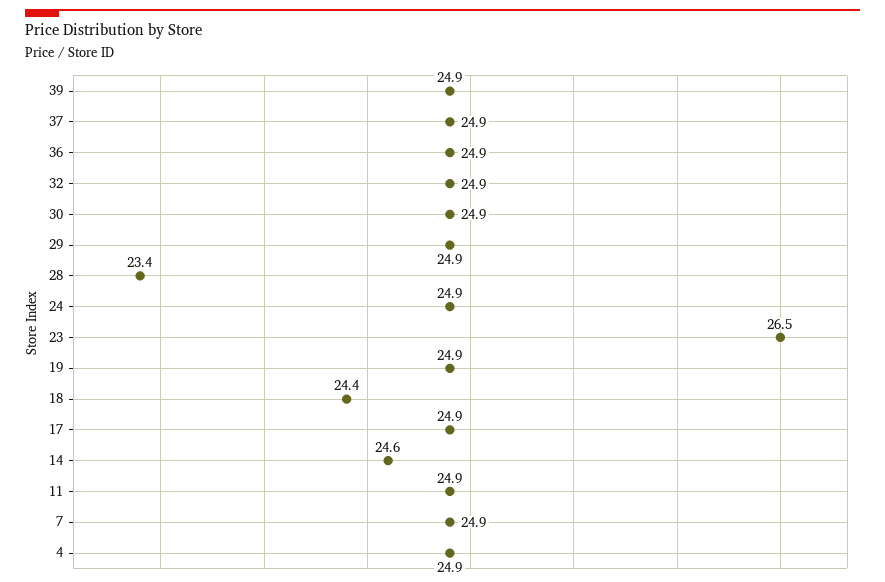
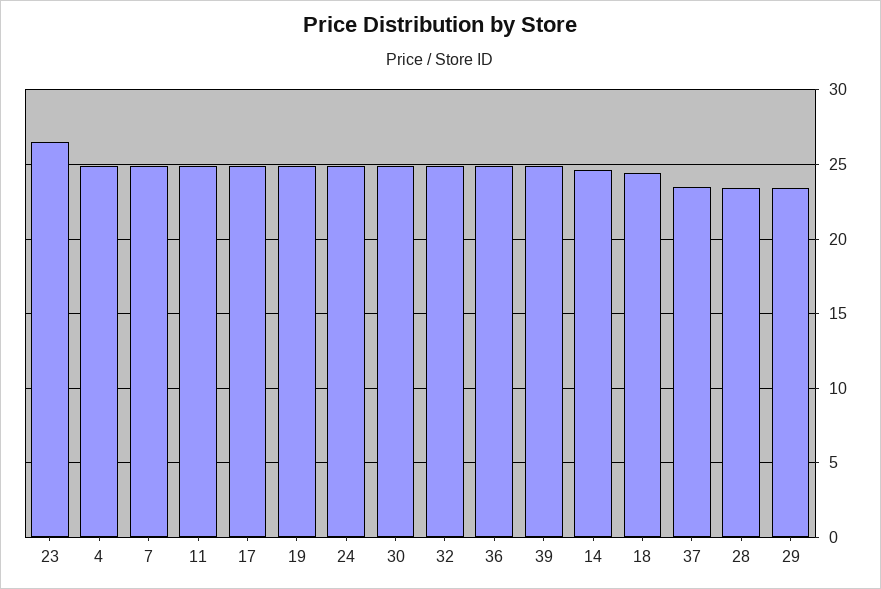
  {
    "39": 24.9,
-   "37": 24.9,
+   "37": 23.5,
    "36": 24.9,
    "32": 24.9,
    "30": 24.9,
-   "29": 24.9,
+   "29": 23.5,
    "28": 23.4,
    "24": 24.9,
    "23": 26.5,
    "19": 24.9,
    "18": 24.4,
    "17": 24.9,
    "14": 24.6,
    "11": 24.9,
    "7": 24.9,
    "4": 24.9
  }

